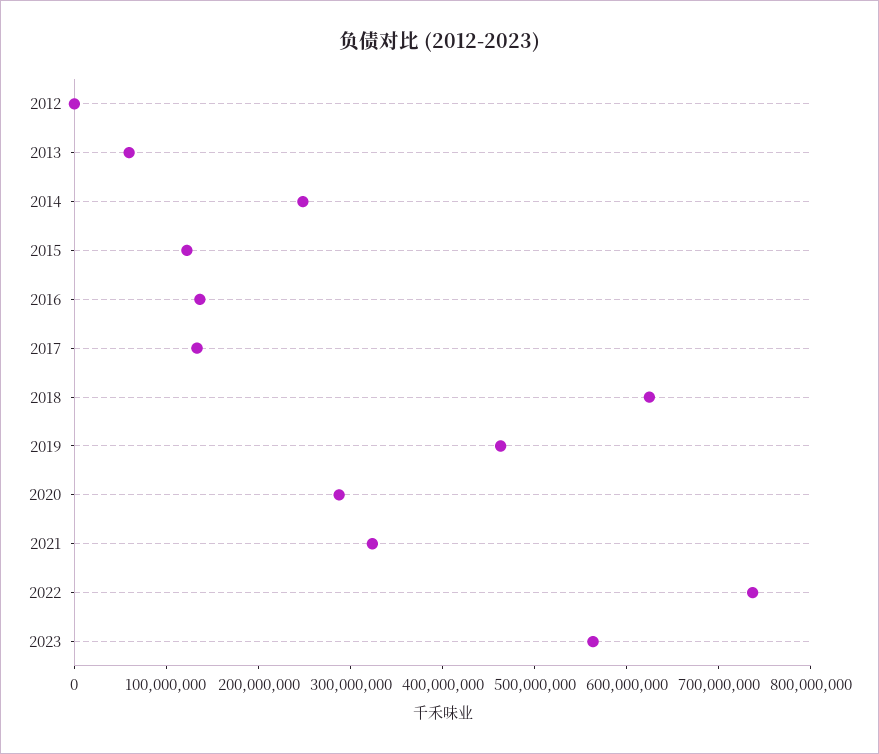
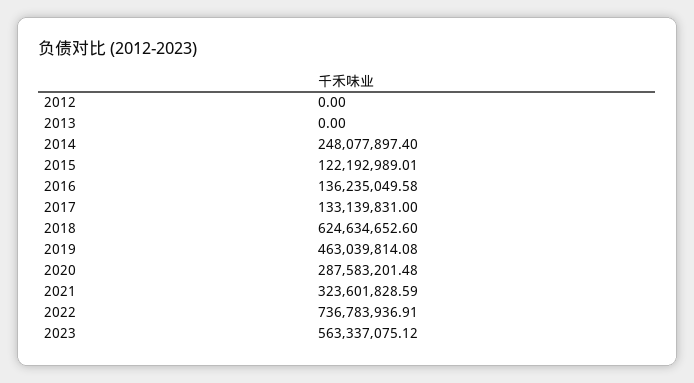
  {
    "2012": 0,
-   "2013": 60000000,
+   "2013": 0,
    "2014": 248077897.4,
    "2015": 122192989.01,
    "2016": 136235049.58,
    "2017": 133139831,
    "2018": 624634652.6,
    "2019": 463039814.08,
    "2020": 287583201.48,
    "2021": 323601828.59,
    "2022": 736783936.91,
    "2023": 563337075.12
  }

